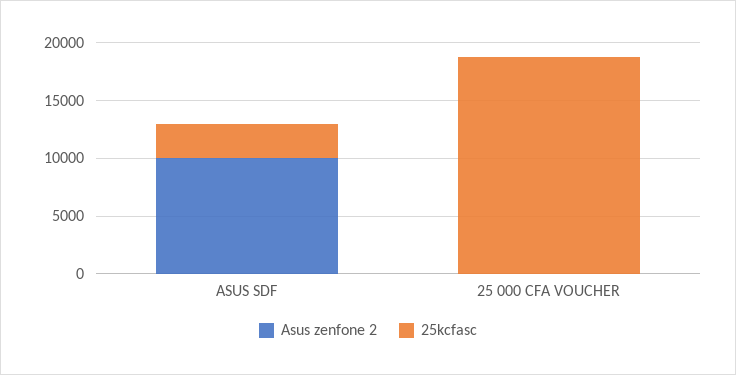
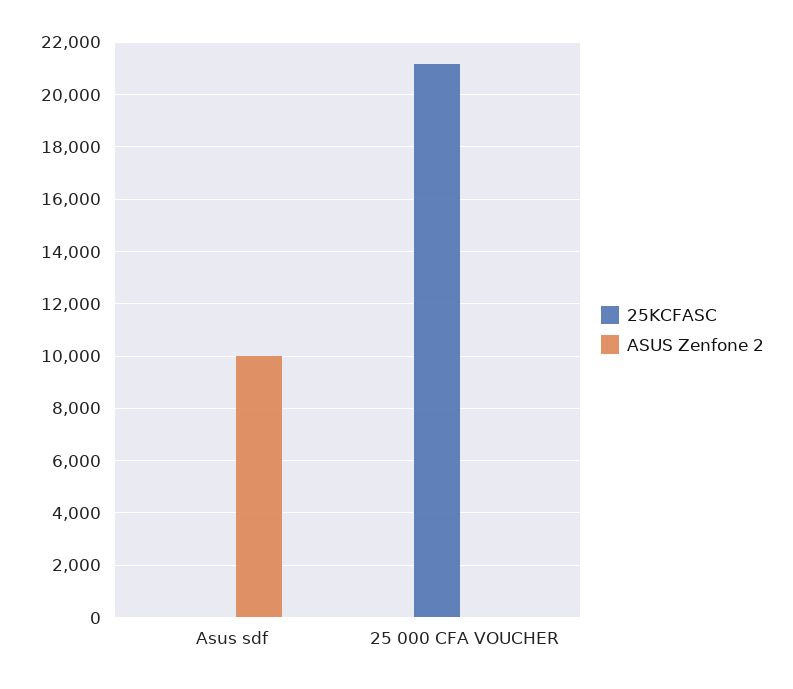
  {
    "Asus zenfone 2": {
      "ASUS SDF": 10000,
      "25 000 CFA VOUCHER": 0
    },
    "25kcfasc": {
-     "ASUS SDF": 3000,
+     "ASUS SDF": 0,
-     "25 000 CFA VOUCHER": 19000
+     "25 000 CFA VOUCHER": 21250
    }
  }

